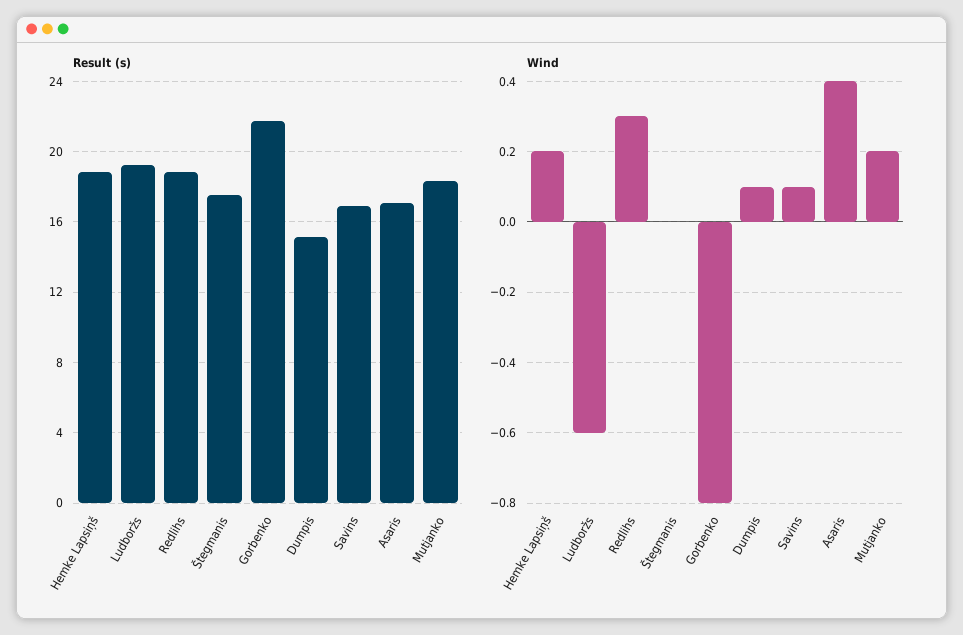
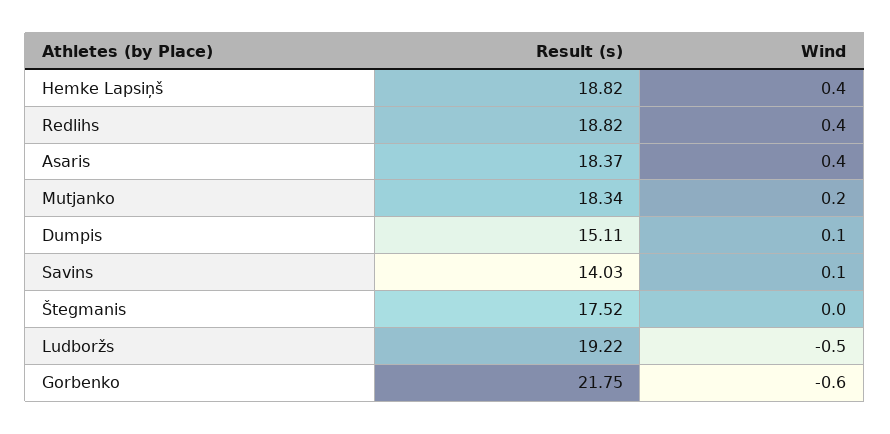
  {
    "Result (s)": {
      "Hemke Lapsiņš": 18.82,
      "Ludboržs": 19.22,
      "Redlihs": 18.82,
      "Štegmanis": 17.52,
      "Gorbenko": 21.75,
      "Dumpis": 15.11,
-     "Savins": 17,
+     "Savins": 14.03,
-     "Asaris": 17,
+     "Asaris": 18.37,
      "Mutjanko": 18.34
    },
    "Wind": {
-     "Hemke Lapsiņš": 0.2,
+     "Hemke Lapsiņš": 0.4,
-     "Ludboržs": -0.6,
+     "Ludboržs": -0.5,
-     "Redlihs": 0.3,
+     "Redlihs": 0.4,
      "Štegmanis": 0,
-     "Gorbenko": -0.8,
+     "Gorbenko": -0.6,
      "Dumpis": 0.1,
      "Savins": 0.1,
      "Asaris": 0.4,
      "Mutjanko": 0.2
    }
  }

